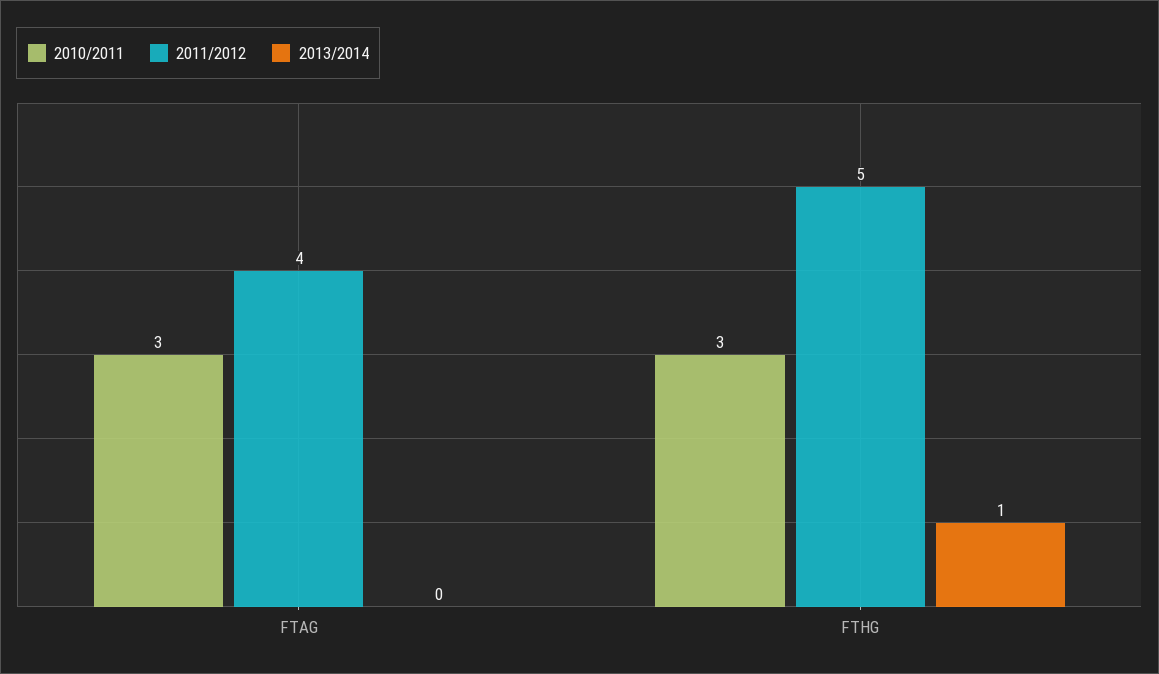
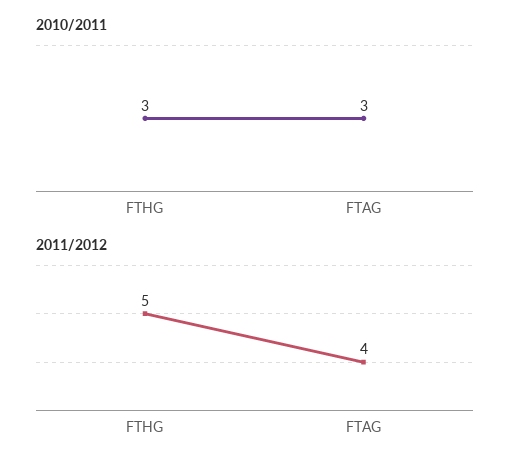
  {
    "2010/2011": {
      "FTAG": 3,
      "FTHG": 3
    },
    "2011/2012": {
      "FTAG": 4,
      "FTHG": 5
-   },
+   }
-   "2013/2014": {
-     "FTAG": 0,
-     "FTHG": 1
-   }
  }

